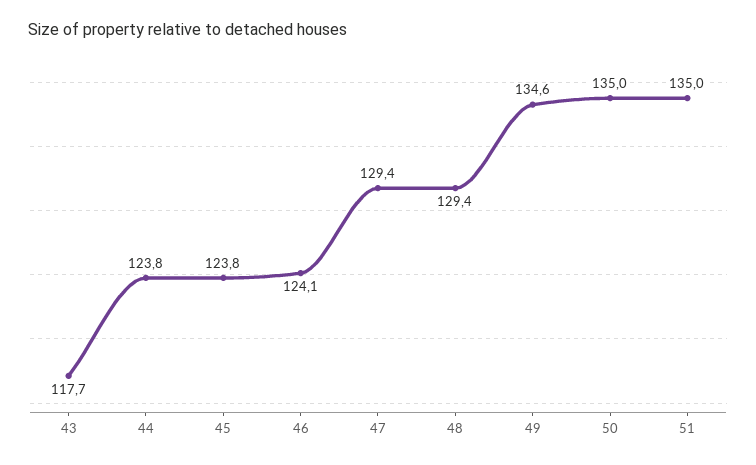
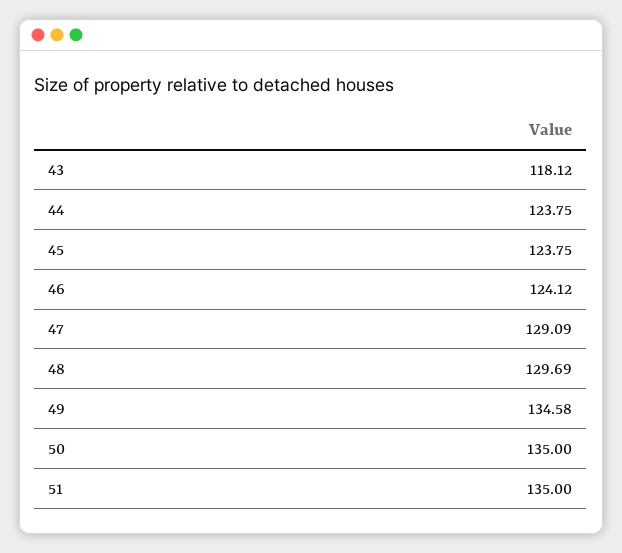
  {
-   "43": 117.7,
+   "43": 118.12,
    "44": 123.75,
    "45": 123.75,
    "46": 124.12,
-   "47": 129.4,
+   "47": 129.09,
-   "48": 129.4,
+   "48": 129.69,
    "49": 134.58,
    "50": 135,
    "51": 135
  }

